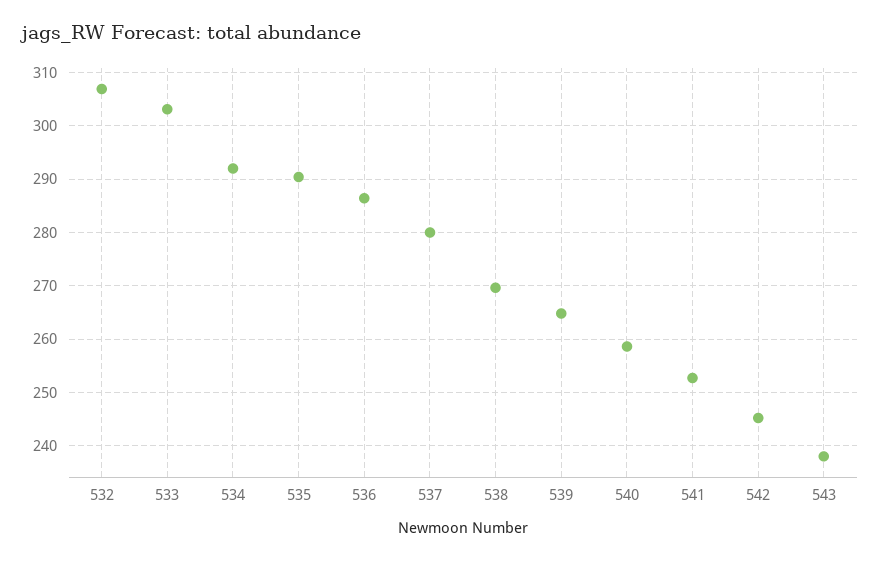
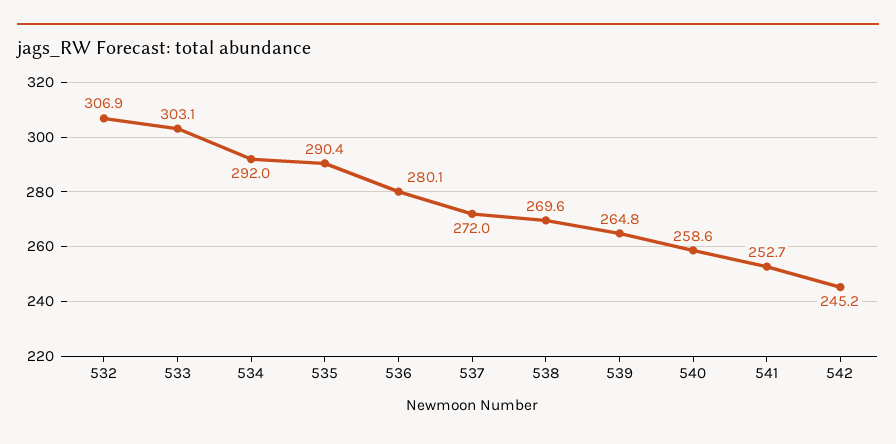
  {
    "532": 306.9,
    "533": 303.1,
    "534": 292,
    "535": 290.4,
-   "536": 286,
+   "536": 280.1,
-   "537": 280,
+   "537": 272,
    "538": 269.6,
    "539": 264.8,
    "540": 258.6,
    "541": 252.7,
-   "542": 245.2,
+   "542": 245.2
-   "543": 238
  }

